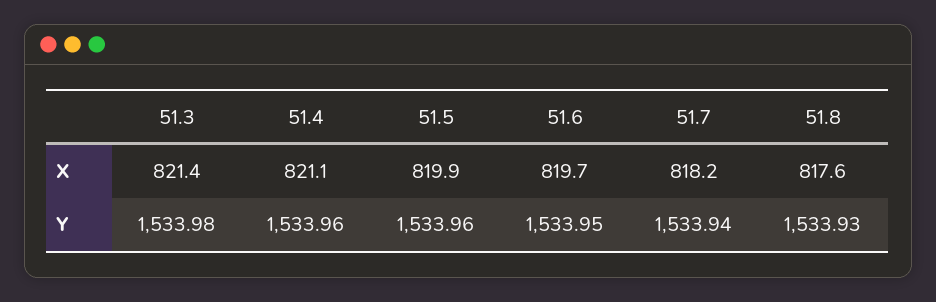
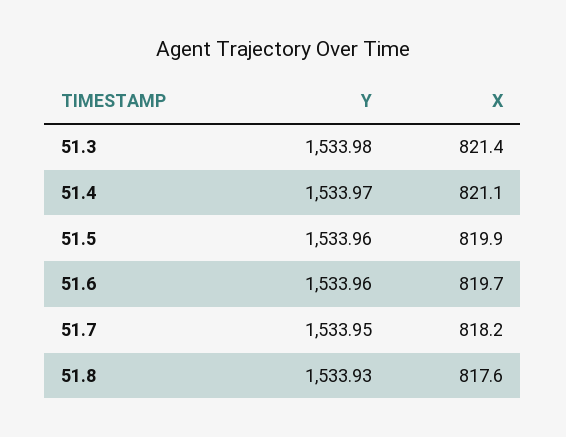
  {
    "51.3": {
      "X": 821.4,
      "Y": 1533.98
    },
    "51.4": {
      "X": 821.1,
-     "Y": 1533.96
+     "Y": 1533.97
    },
    "51.5": {
      "X": 819.9,
      "Y": 1533.96
    },
    "51.6": {
      "X": 819.7,
-     "Y": 1533.95
+     "Y": 1533.96
    },
    "51.7": {
      "X": 818.2,
-     "Y": 1533.94
+     "Y": 1533.95
    },
    "51.8": {
      "X": 817.6,
      "Y": 1533.93
    }
  }

